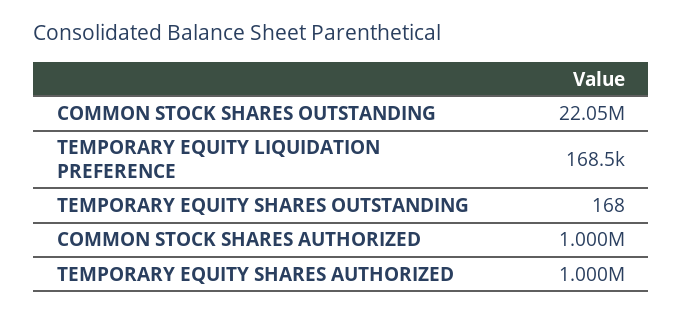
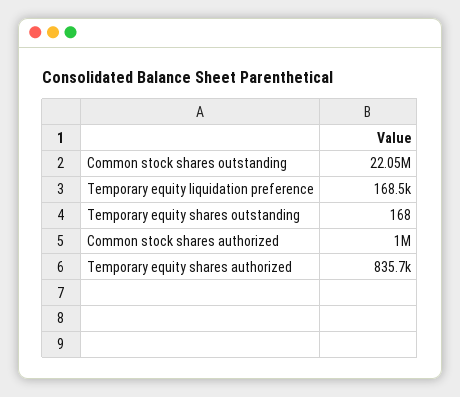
  {
    "COMMON STOCK SHARES OUTSTANDING": 22050000,
    "TEMPORARY EQUITY LIQUIDATION PREFERENCE": 168500,
    "TEMPORARY EQUITY SHARES OUTSTANDING": 168,
    "COMMON STOCK SHARES AUTHORIZED": 1000000,
-   "TEMPORARY EQUITY SHARES AUTHORIZED": 1000000
+   "TEMPORARY EQUITY SHARES AUTHORIZED": 835700
  }

